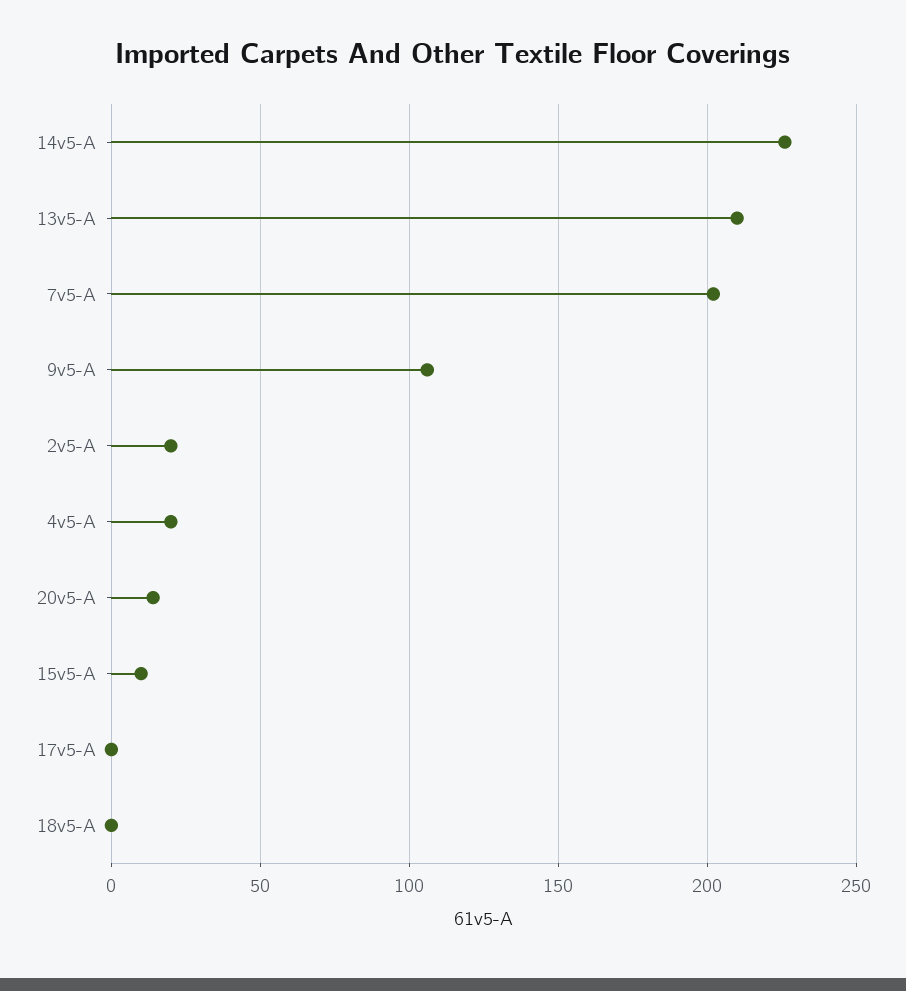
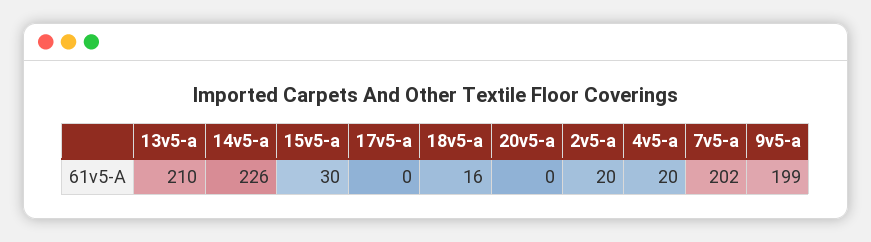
  {
    "14v5-A": 226,
    "13v5-A": 210,
    "7v5-A": 202,
-   "9v5-A": 105,
+   "9v5-A": 199,
    "2v5-A": 20,
    "4v5-A": 20,
-   "20v5-A": 15,
+   "20v5-A": 0,
-   "15v5-A": 10,
+   "15v5-A": 30,
    "17v5-A": 0,
-   "18v5-A": 0
+   "18v5-A": 16
  }

